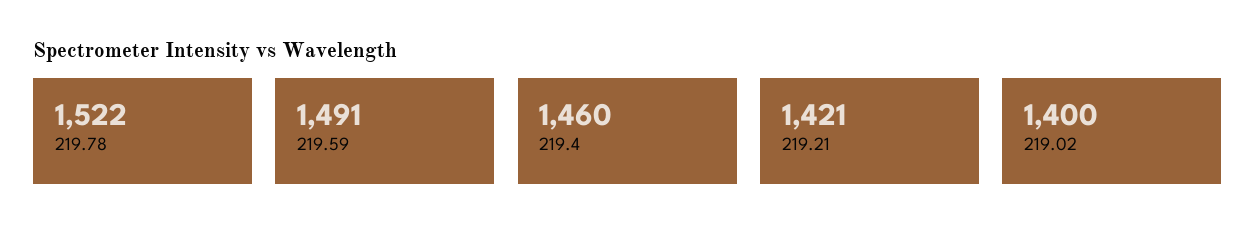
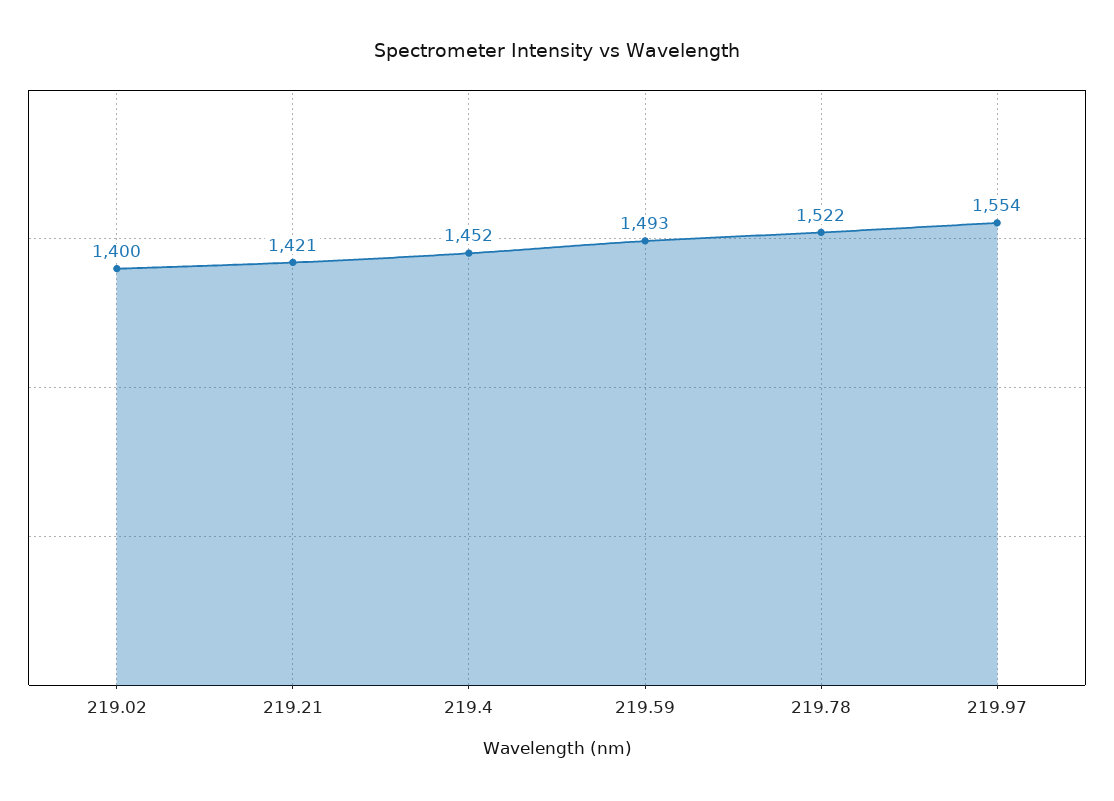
  {
    "219.78": 1522,
-   "219.59": 1491,
+   "219.59": 1493,
-   "219.4": 1460,
+   "219.4": 1452,
    "219.21": 1421,
-   "219.02": 1400
+   "219.02": 1400,
+   "219.97": 1554
  }

